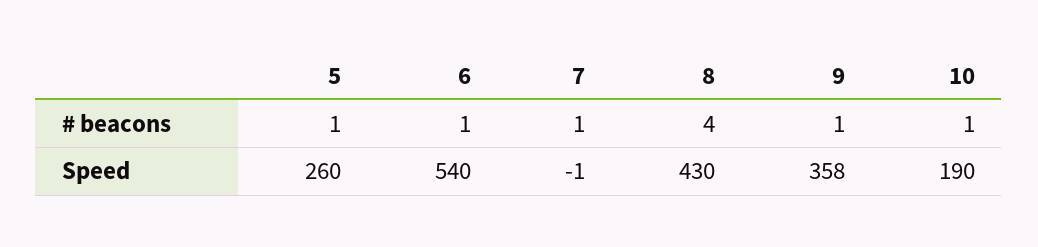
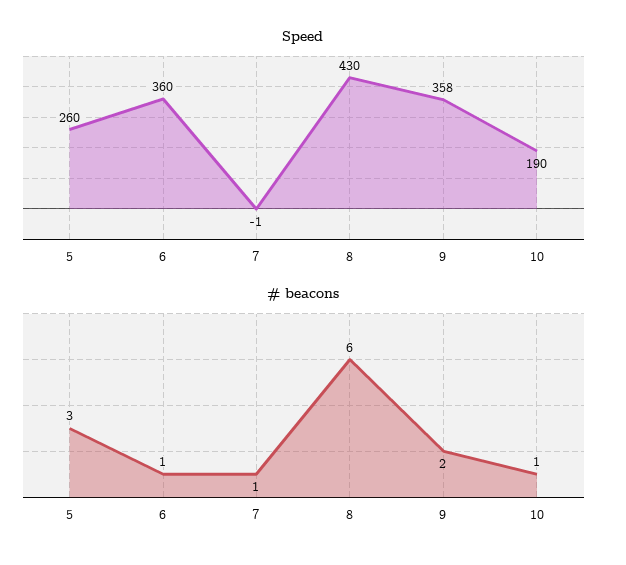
  {
    "# beacons": {
-     "5": 1,
+     "5": 3,
      "6": 1,
      "7": 1,
-     "8": 4,
+     "8": 6,
-     "9": 1,
+     "9": 2,
      "10": 1
    },
    "Speed": {
      "5": 260,
-     "6": 540,
+     "6": 360,
      "7": -1,
      "8": 430,
      "9": 358,
      "10": 190
    }
  }

